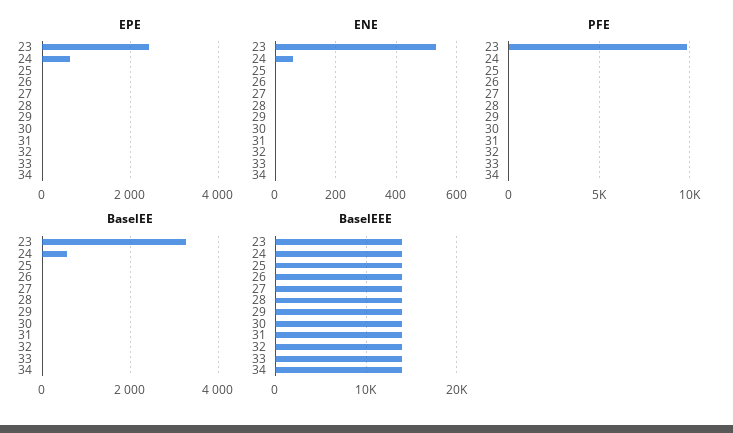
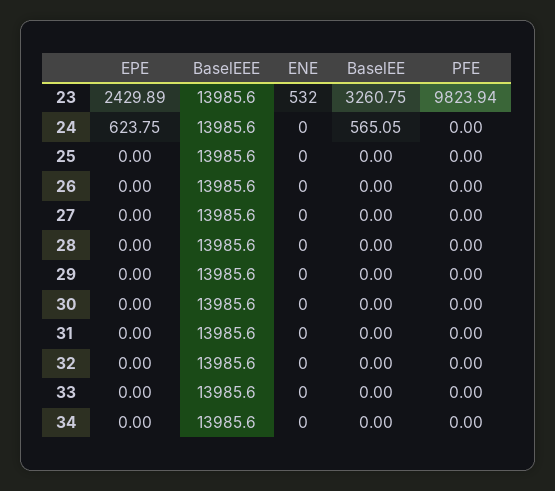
  {
    "EPE": {
      "23": 2429.89,
      "24": 623.75,
      "25": 0,
      "26": 0,
      "27": 0,
      "28": 0,
      "29": 0,
      "30": 0,
      "31": 0,
      "32": 0,
      "33": 0,
      "34": 0
    },
    "ENE": {
      "23": 532,
-     "24": 60,
+     "24": 0,
      "25": 0,
      "26": 0,
      "27": 0,
      "28": 0,
      "29": 0,
      "30": 0,
      "31": 0,
      "32": 0,
      "33": 0,
      "34": 0
    },
    "PFE": {
      "23": 9823.94,
      "24": 0,
      "25": 0,
      "26": 0,
      "27": 0,
      "28": 0,
      "29": 0,
      "30": 0,
      "31": 0,
      "32": 0,
      "33": 0,
      "34": 0
    },
    "BaselEE": {
      "23": 3260.75,
      "24": 565.05,
      "25": 0,
      "26": 0,
      "27": 0,
      "28": 0,
      "29": 0,
      "30": 0,
      "31": 0,
      "32": 0,
      "33": 0,
      "34": 0
    },
    "BaselEEE": {
      "23": 13985.6,
      "24": 13985.6,
      "25": 13985.6,
      "26": 13985.6,
      "27": 13985.6,
      "28": 13985.6,
      "29": 13985.6,
      "30": 13985.6,
      "31": 13985.6,
      "32": 13985.6,
      "33": 13985.6,
      "34": 13985.6
    }
  }

